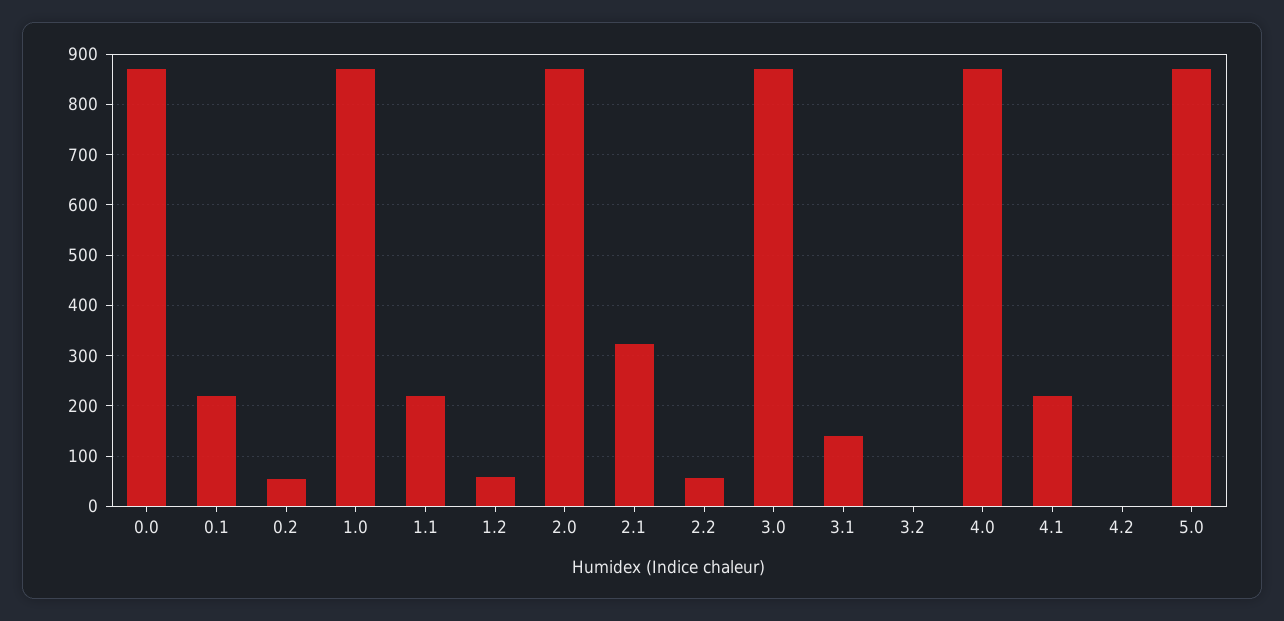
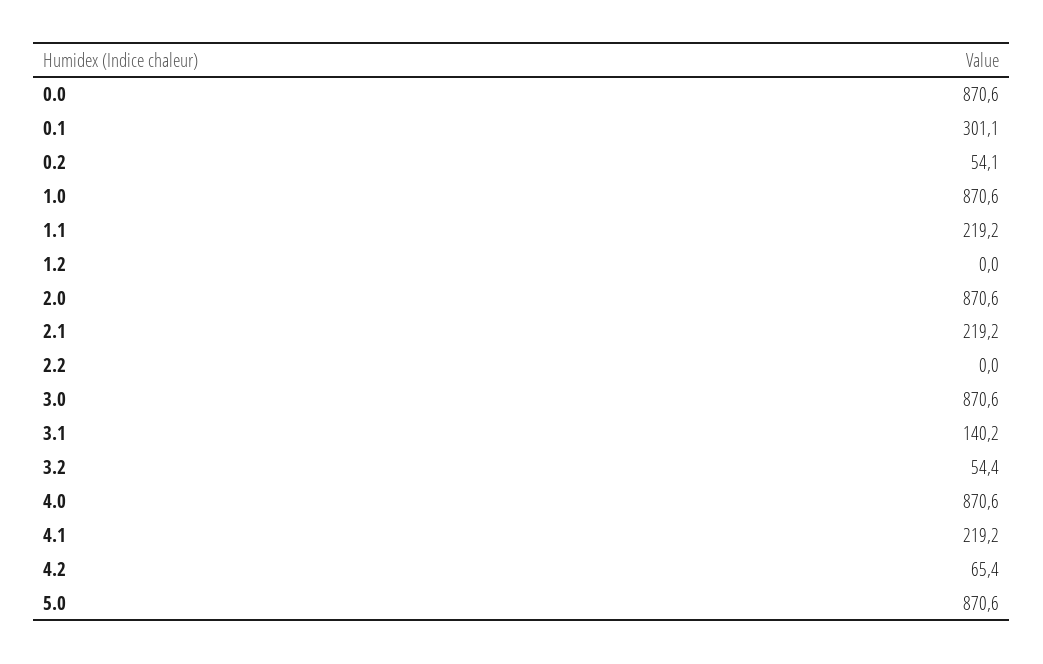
  {
    "0.0": 870.6,
-   "0.1": 220,
+   "0.1": 301.1,
    "0.2": 54.1,
    "1.0": 870.6,
    "1.1": 219.2,
-   "1.2": 60,
+   "1.2": 0,
    "2.0": 870.6,
-   "2.1": 320,
+   "2.1": 219.2,
-   "2.2": 60,
+   "2.2": 0,
    "3.0": 870.6,
    "3.1": 140.2,
-   "3.2": 0,
+   "3.2": 54.4,
    "4.0": 870.6,
    "4.1": 219.2,
-   "4.2": 0,
+   "4.2": 65.4,
    "5.0": 870.6
  }

